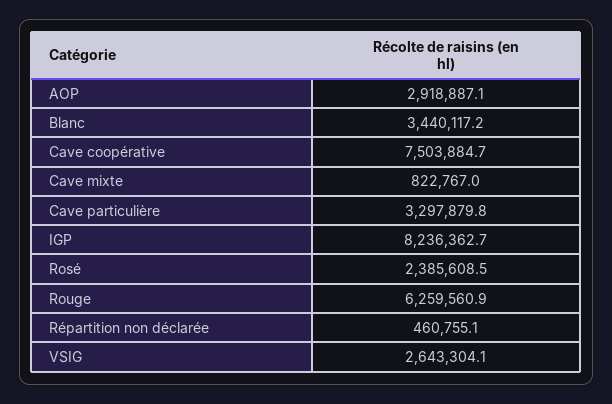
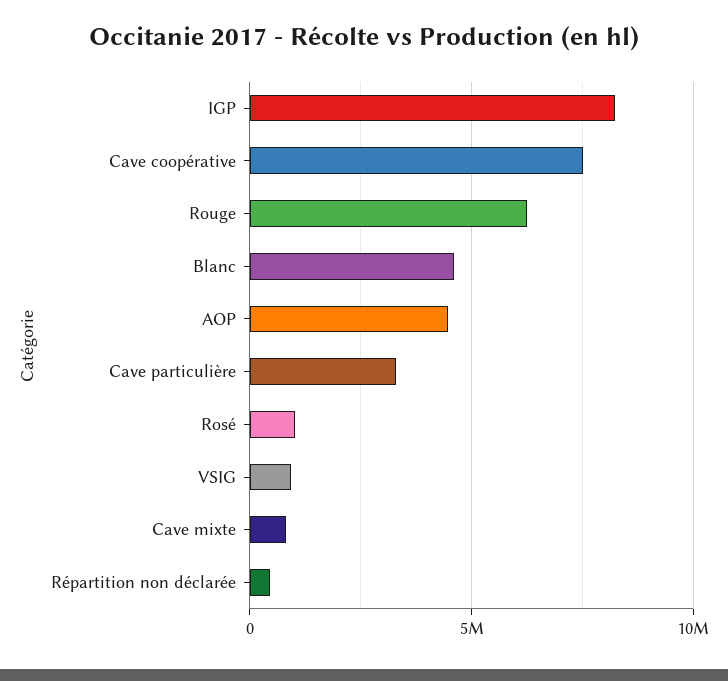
  {
-   "AOP": 2918887.1,
+   "AOP": 4500000,
-   "Blanc": 3440117.2,
+   "Blanc": 4500000,
    "Cave coopérative": 7503884.7,
    "Cave mixte": 822767,
    "Cave particulière": 3297879.8,
    "IGP": 8236362.7,
-   "Rosé": 2385608.5,
+   "Rosé": 1000000,
    "Rouge": 6259560.9,
    "Répartition non déclarée": 460755.1,
-   "VSIG": 2643304.1
+   "VSIG": 1000000
  }

